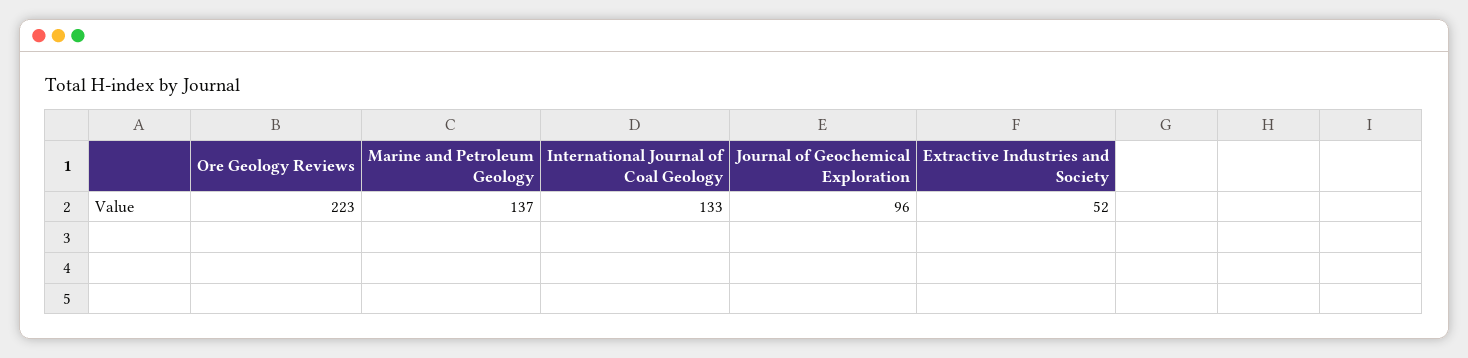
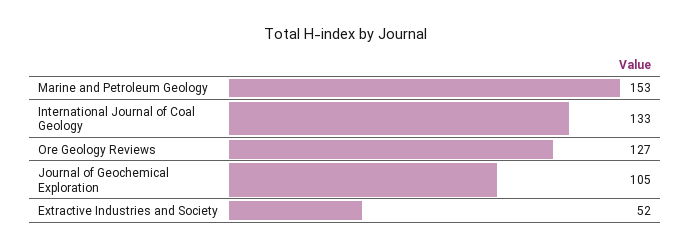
  {
-   "Ore Geology Reviews": 223,
+   "Ore Geology Reviews": 127,
-   "Marine and Petroleum Geology": 137,
+   "Marine and Petroleum Geology": 153,
    "International Journal of Coal Geology": 133,
-   "Journal of Geochemical Exploration": 96,
+   "Journal of Geochemical Exploration": 105,
    "Extractive Industries and Society": 52
  }

